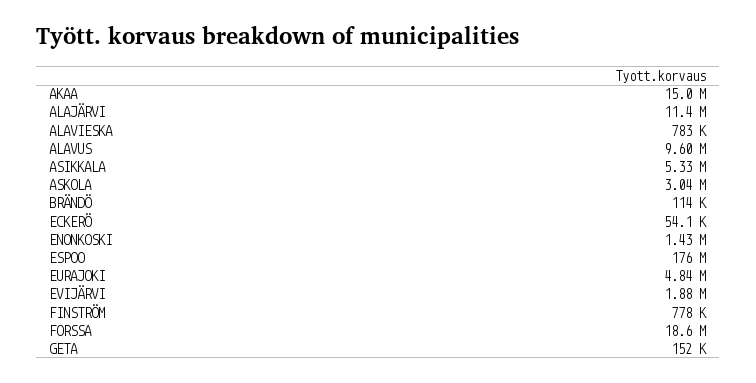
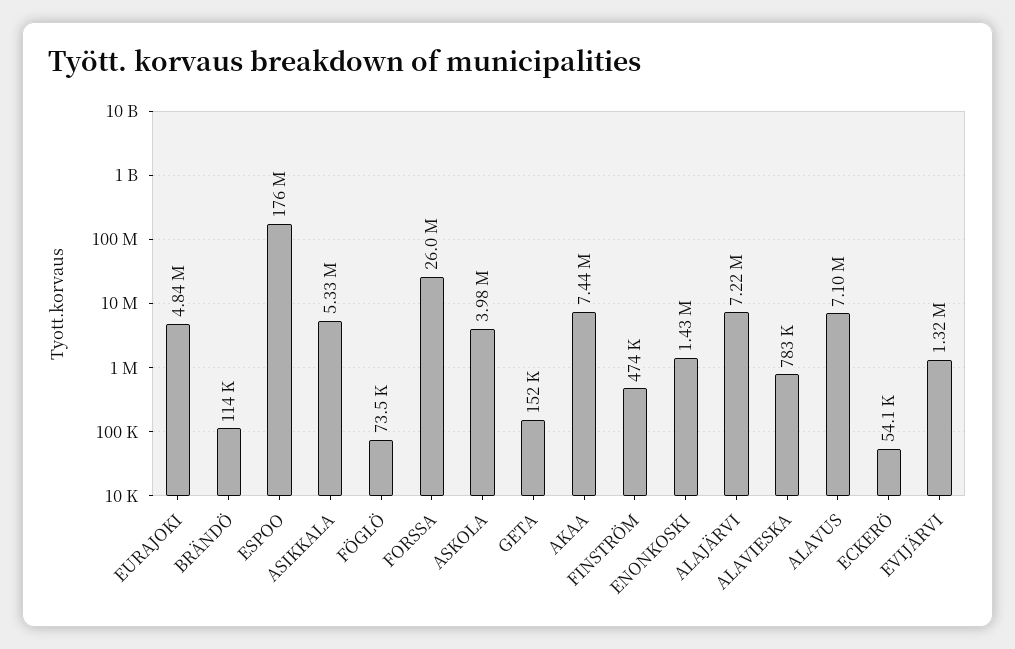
  {
-   "AKAA": 15000000,
+   "AKAA": 7440000,
-   "ALAJÄRVI": 11400000,
+   "ALAJÄRVI": 7220000,
    "ALAVIESKA": 783000,
-   "ALAVUS": 9600000,
+   "ALAVUS": 7100000,
    "ASIKKALA": 5330000,
-   "ASKOLA": 3040000,
+   "ASKOLA": 3980000,
    "BRÄNDÖ": 114000,
    "ECKERÖ": 54100,
    "ENONKOSKI": 1430000,
    "ESPOO": 176000000,
    "EURAJOKI": 4840000,
-   "EVIJÄRVI": 1880000,
+   "EVIJÄRVI": 1320000,
-   "FINSTRÖM": 778000,
+   "FINSTRÖM": 474000,
-   "FORSSA": 18600000,
+   "FORSSA": 26000000,
-   "GETA": 152000
+   "GETA": 152000,
+   "FÖGLÖ": 73500
  }

